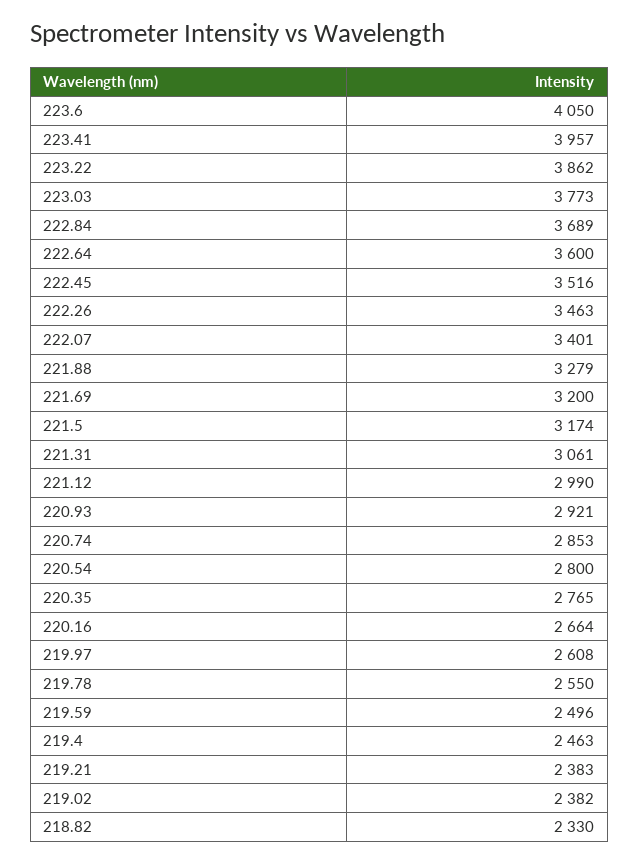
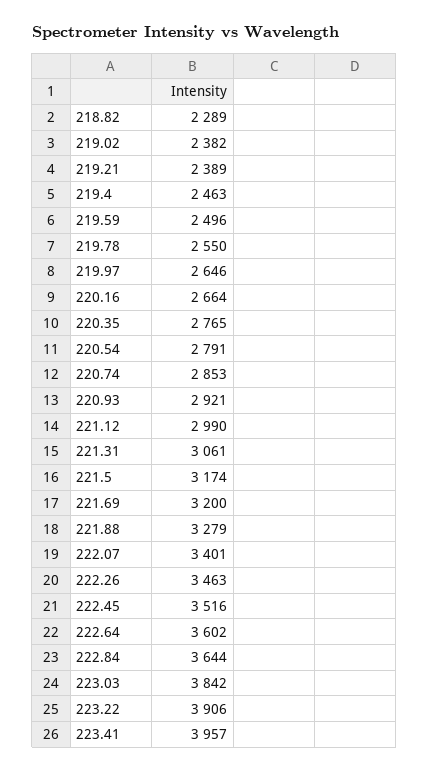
  {
-   "223.6": 4050,
    "223.41": 3957,
-   "223.22": 3862,
+   "223.22": 3906,
-   "223.03": 3773,
+   "223.03": 3842,
-   "222.84": 3689,
+   "222.84": 3644,
-   "222.64": 3600,
+   "222.64": 3602,
    "222.45": 3516,
    "222.26": 3463,
    "222.07": 3401,
    "221.88": 3279,
    "221.69": 3200,
    "221.5": 3174,
    "221.31": 3061,
    "221.12": 2990,
    "220.93": 2921,
    "220.74": 2853,
-   "220.54": 2800,
+   "220.54": 2791,
    "220.35": 2765,
    "220.16": 2664,
-   "219.97": 2608,
+   "219.97": 2646,
    "219.78": 2550,
    "219.59": 2496,
    "219.4": 2463,
-   "219.21": 2383,
+   "219.21": 2389,
    "219.02": 2382,
-   "218.82": 2330
+   "218.82": 2289
  }

